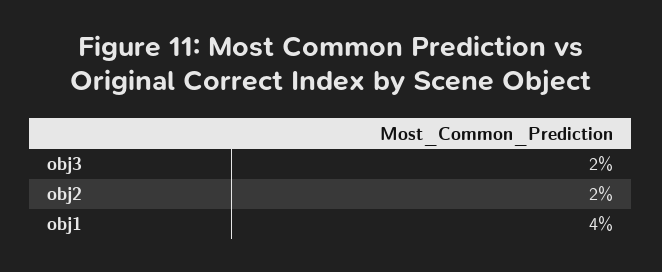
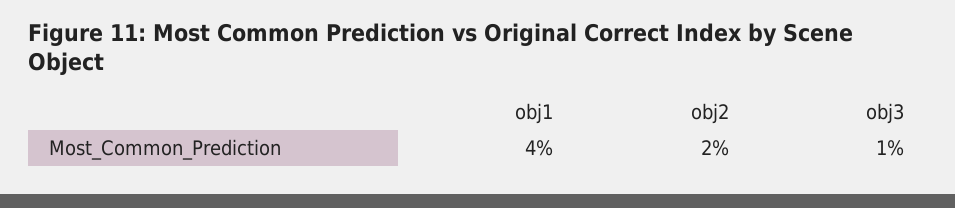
  {
-   "obj3": 2,
+   "obj3": 1,
    "obj2": 2,
    "obj1": 4
  }

